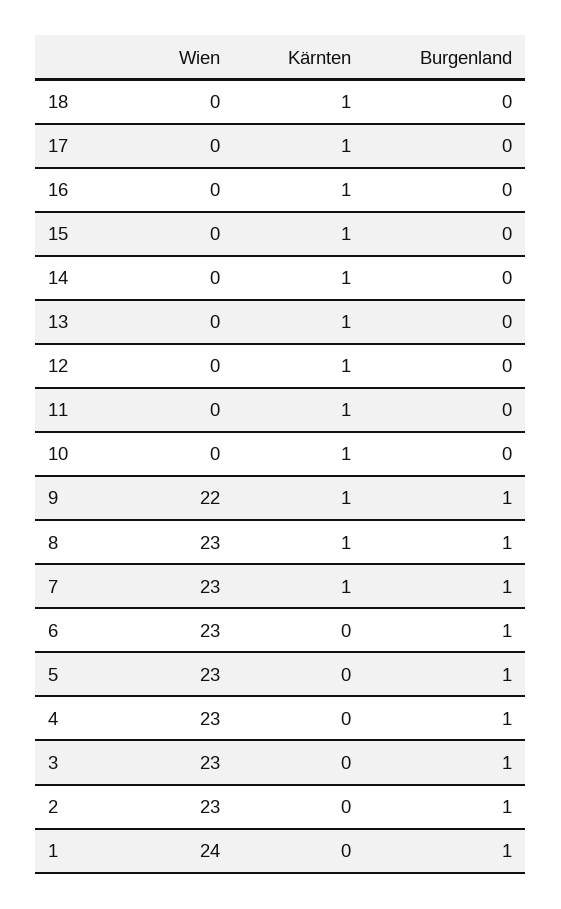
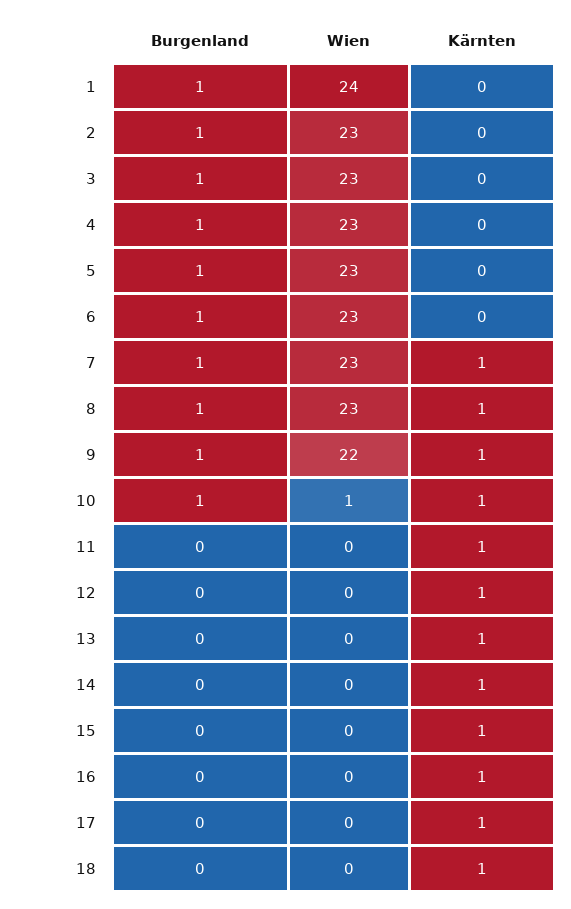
  {
    "Wien": {
      "18": 0,
      "17": 0,
      "16": 0,
      "15": 0,
      "14": 0,
      "13": 0,
      "12": 0,
      "11": 0,
-     "10": 0,
+     "10": 1,
      "9": 22,
      "8": 23,
      "7": 23,
      "6": 23,
      "5": 23,
      "4": 23,
      "3": 23,
      "2": 23,
      "1": 24
    },
    "Kärnten": {
      "18": 1,
      "17": 1,
      "16": 1,
      "15": 1,
      "14": 1,
      "13": 1,
      "12": 1,
      "11": 1,
      "10": 1,
      "9": 1,
      "8": 1,
      "7": 1,
      "6": 0,
      "5": 0,
      "4": 0,
      "3": 0,
      "2": 0,
      "1": 0
    },
    "Burgenland": {
      "18": 0,
      "17": 0,
      "16": 0,
      "15": 0,
      "14": 0,
      "13": 0,
      "12": 0,
      "11": 0,
-     "10": 0,
+     "10": 1,
      "9": 1,
      "8": 1,
      "7": 1,
      "6": 1,
      "5": 1,
      "4": 1,
      "3": 1,
      "2": 1,
      "1": 1
    }
  }

